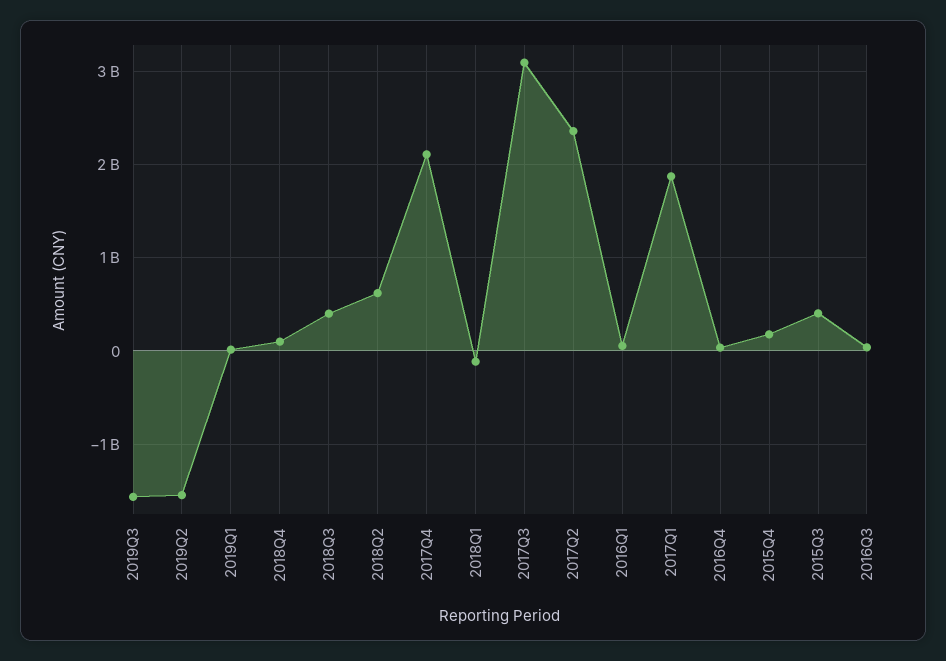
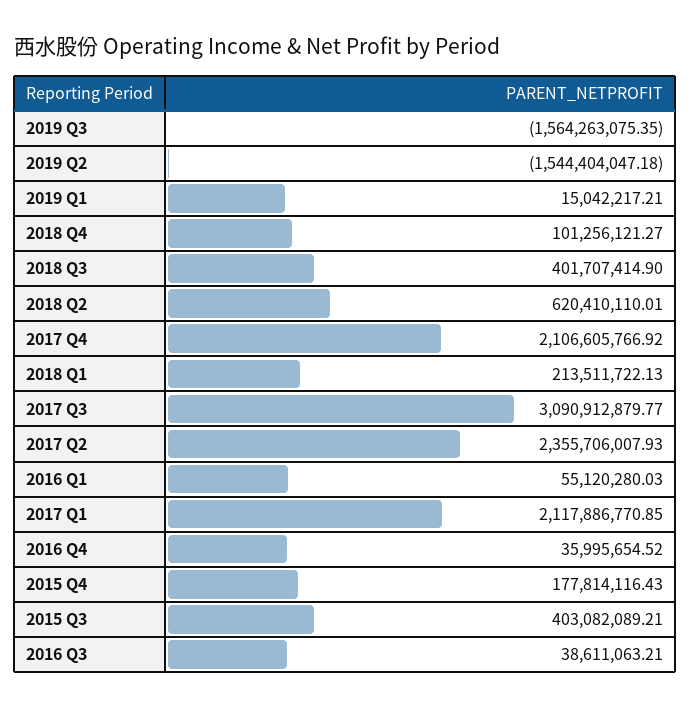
  {
    "2019Q3": -1564263075.35,
    "2019Q2": -1544404047.18,
    "2019Q1": 15042217.21,
    "2018Q4": 101256121.27,
    "2018Q3": 401707414.9,
    "2018Q2": 620410110.01,
    "2017Q4": 2106605766.92,
-   "2018Q1": -100000000,
+   "2018Q1": 213511722.13,
    "2017Q3": 3090912879.77,
    "2017Q2": 2355706007.93,
    "2016Q1": 55120280.03,
-   "2017Q1": 1900000000,
+   "2017Q1": 2117886770.85,
    "2016Q4": 35995654.52,
    "2015Q4": 177814116.43,
    "2015Q3": 403082089.21,
    "2016Q3": 38611063.21
  }

